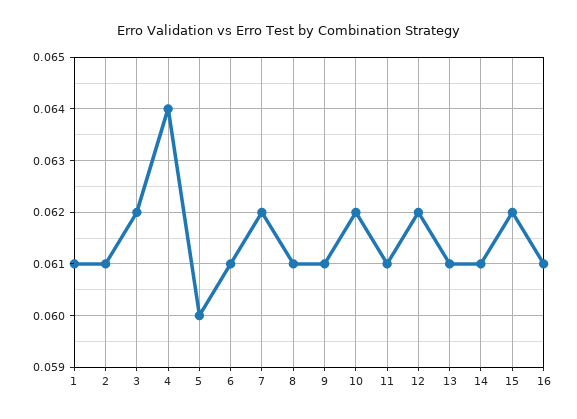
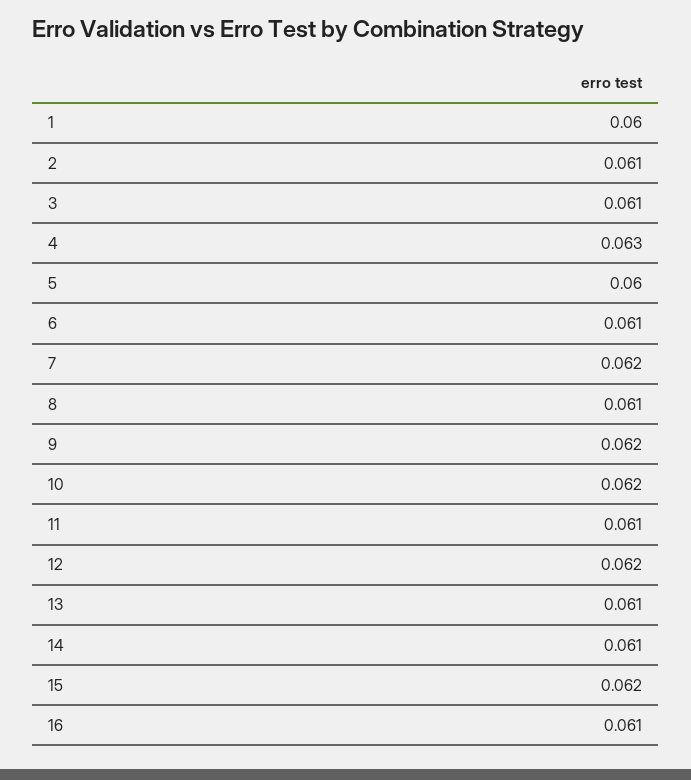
  {
-   "1": 0.061,
+   "1": 0.06,
    "2": 0.061,
-   "3": 0.062,
+   "3": 0.061,
-   "4": 0.064,
+   "4": 0.063,
    "5": 0.06,
    "6": 0.061,
    "7": 0.062,
    "8": 0.061,
-   "9": 0.061,
+   "9": 0.062,
    "10": 0.062,
    "11": 0.061,
    "12": 0.062,
    "13": 0.061,
    "14": 0.061,
    "15": 0.062,
    "16": 0.061
  }

